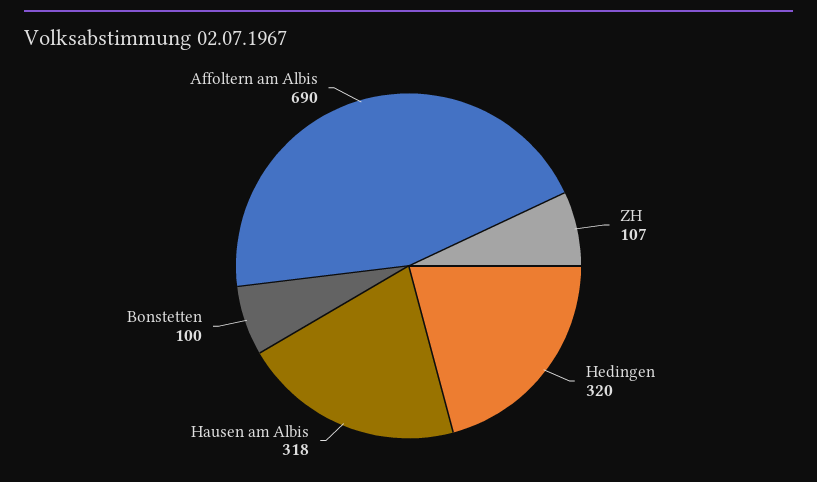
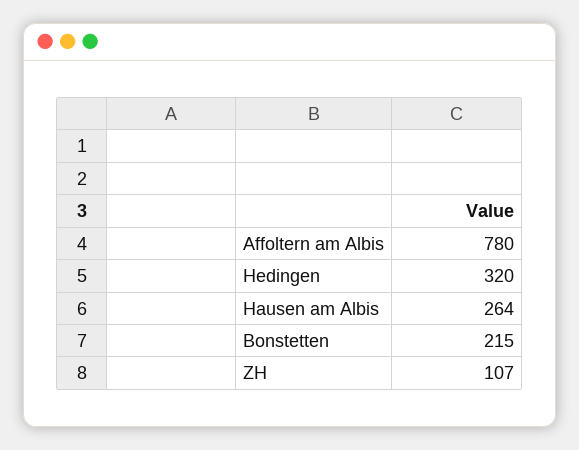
  {
    "ZH": 107,
    "Hedingen": 320,
-   "Hausen am Albis": 318,
+   "Hausen am Albis": 264,
-   "Bonstetten": 100,
+   "Bonstetten": 215,
-   "Affoltern am Albis": 690
+   "Affoltern am Albis": 780
  }

